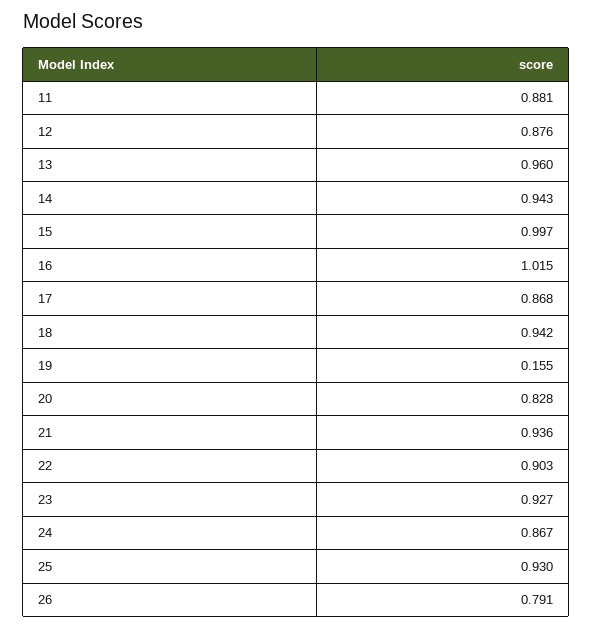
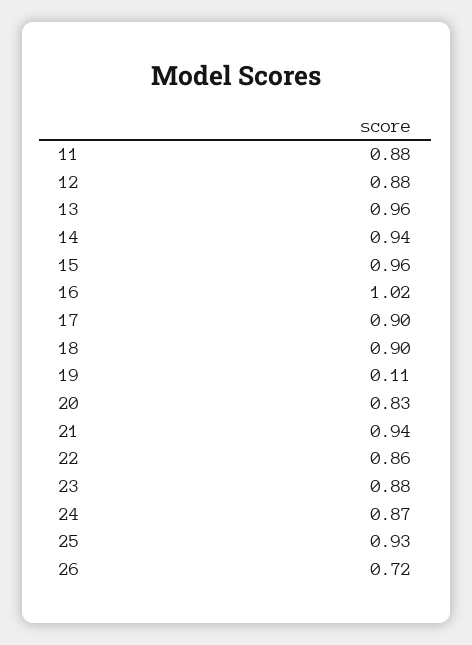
  {
    "11": 0.881,
    "12": 0.876,
    "13": 0.96,
    "14": 0.943,
-   "15": 0.997,
+   "15": 0.96,
    "16": 1.015,
-   "17": 0.868,
+   "17": 0.9,
-   "18": 0.942,
+   "18": 0.9,
-   "19": 0.155,
+   "19": 0.11,
    "20": 0.828,
    "21": 0.936,
-   "22": 0.903,
+   "22": 0.86,
-   "23": 0.927,
+   "23": 0.88,
    "24": 0.867,
    "25": 0.93,
-   "26": 0.791
+   "26": 0.72
  }

